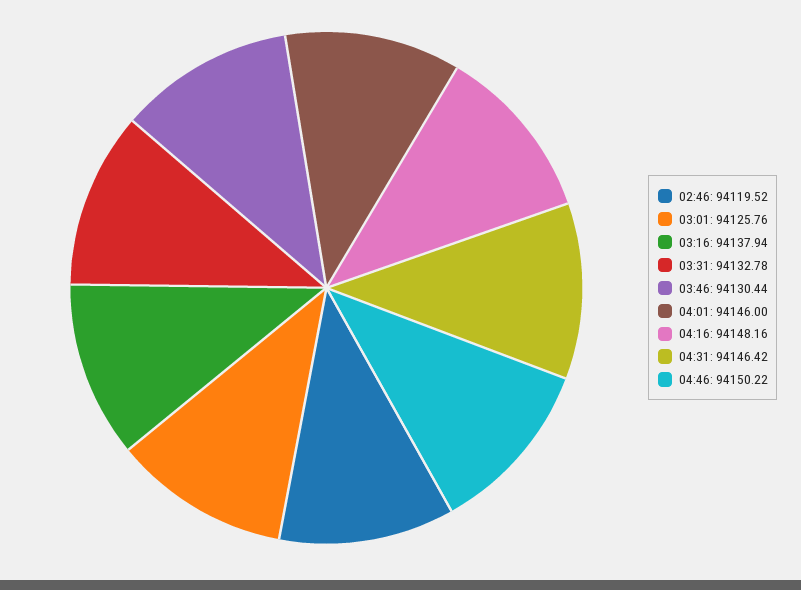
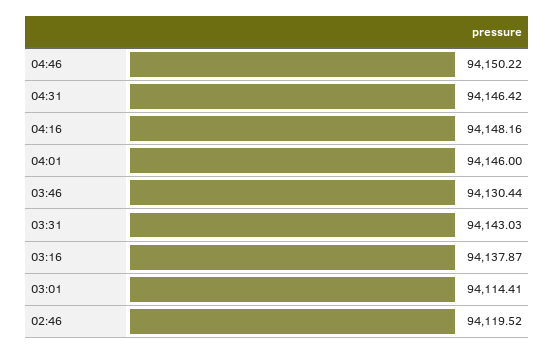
  {
    "02:46": 94119.52,
-   "03:01": 94125.76,
+   "03:01": 94114.41,
-   "03:16": 94137.94,
+   "03:16": 94137.87,
-   "03:31": 94132.78,
+   "03:31": 94143.03,
    "03:46": 94130.44,
    "04:01": 94146,
    "04:16": 94148.16,
    "04:31": 94146.42,
    "04:46": 94150.22
  }

